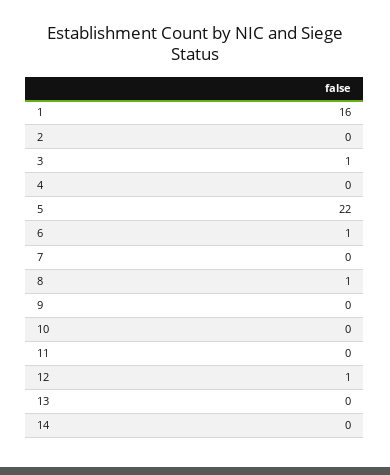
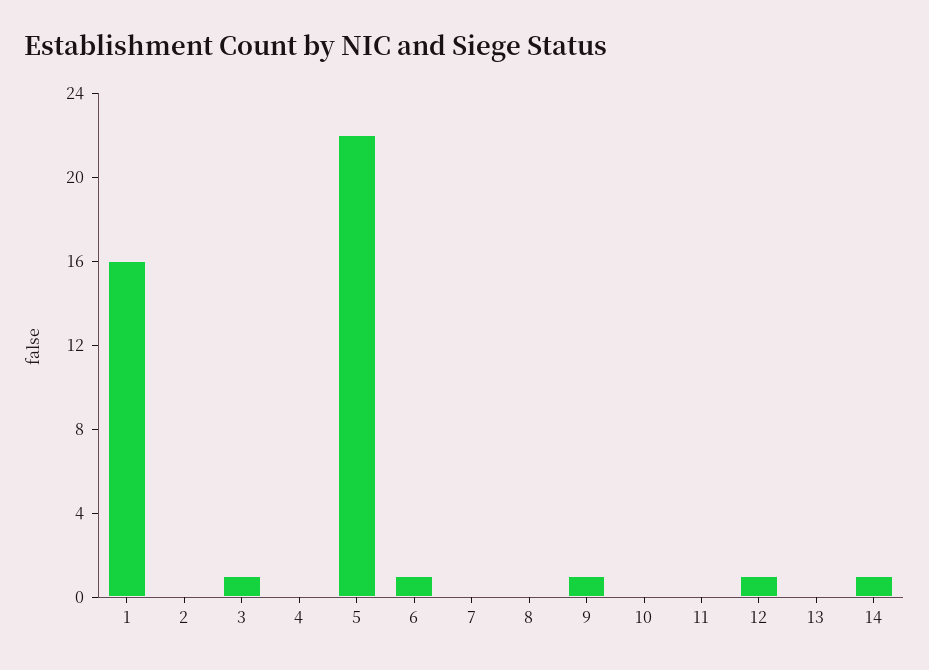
  {
    "1": 16,
    "2": 0,
    "3": 1,
    "4": 0,
    "5": 22,
    "6": 1,
    "7": 0,
-   "8": 1,
+   "8": 0,
-   "9": 0,
+   "9": 1,
    "10": 0,
    "11": 0,
    "12": 1,
    "13": 0,
-   "14": 0
+   "14": 1
  }

